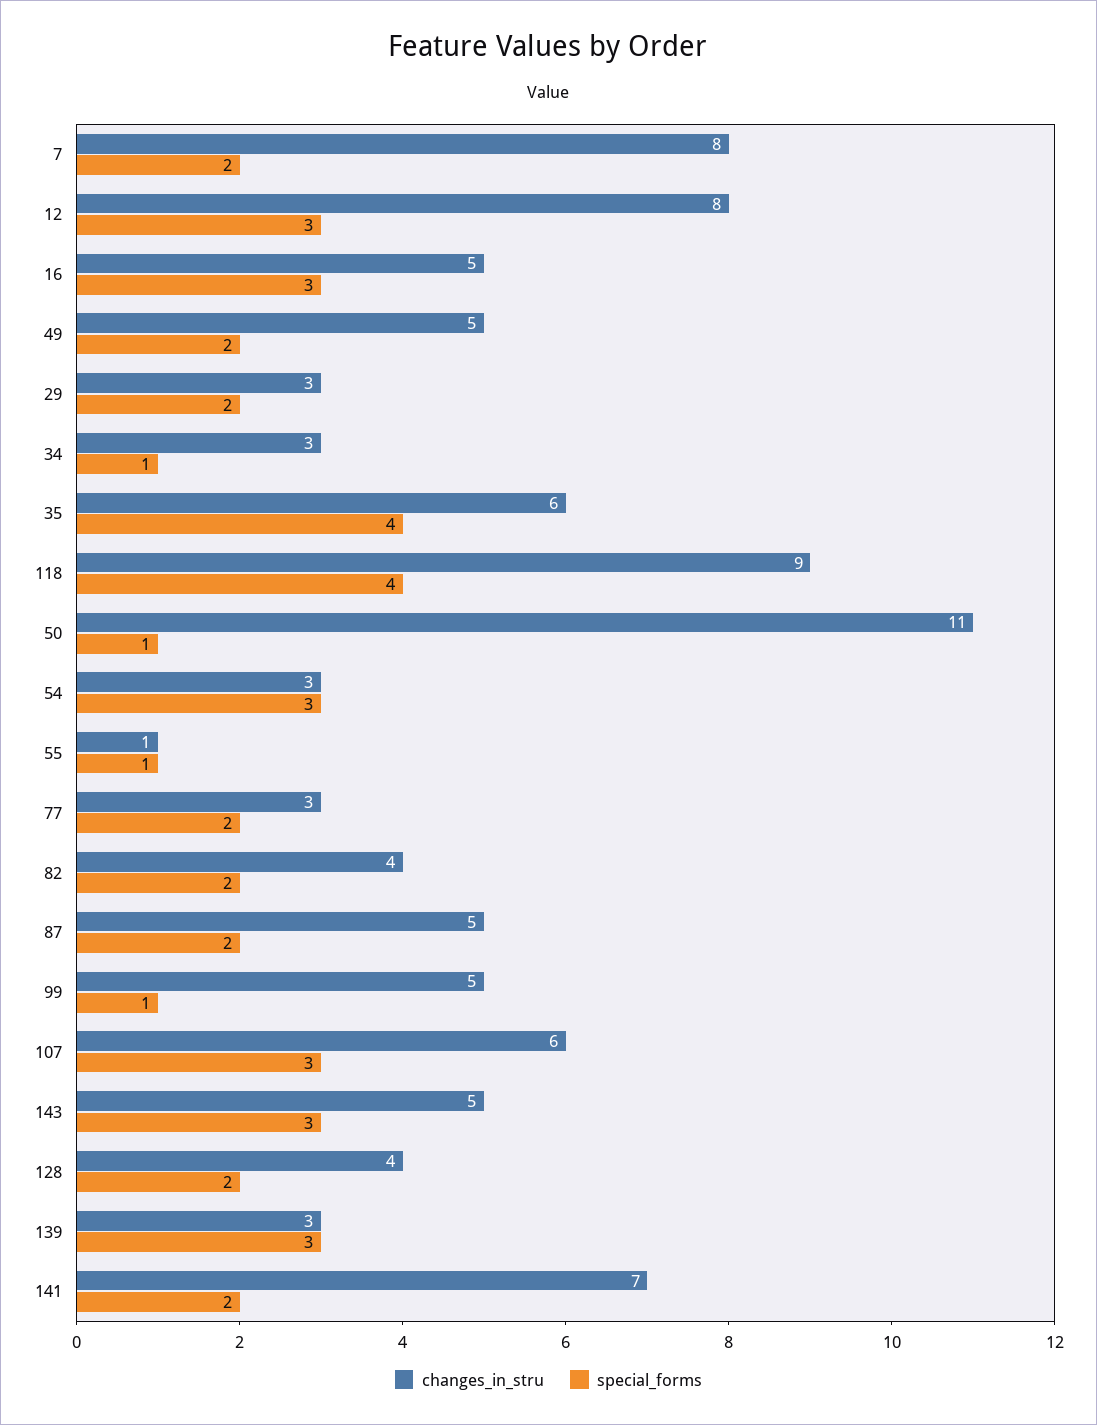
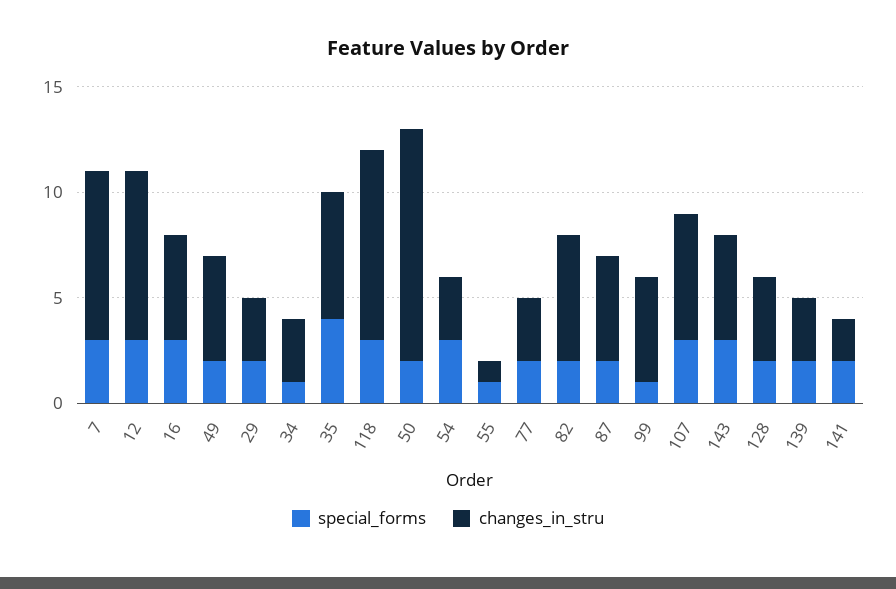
  {
    "changes_in_stru": {
      "7": 8,
      "12": 8,
      "16": 5,
      "49": 5,
      "29": 3,
      "34": 3,
      "35": 6,
      "118": 9,
      "50": 11,
      "54": 3,
      "55": 1,
      "77": 3,
-     "82": 4,
+     "82": 6,
      "87": 5,
      "99": 5,
      "107": 6,
      "143": 5,
      "128": 4,
      "139": 3,
-     "141": 7
+     "141": 2
    },
    "special_forms": {
-     "7": 2,
+     "7": 3,
      "12": 3,
      "16": 3,
      "49": 2,
      "29": 2,
      "34": 1,
      "35": 4,
-     "118": 4,
+     "118": 3,
-     "50": 1,
+     "50": 2,
      "54": 3,
      "55": 1,
      "77": 2,
      "82": 2,
      "87": 2,
      "99": 1,
      "107": 3,
      "143": 3,
      "128": 2,
-     "139": 3,
+     "139": 2,
      "141": 2
    }
  }

